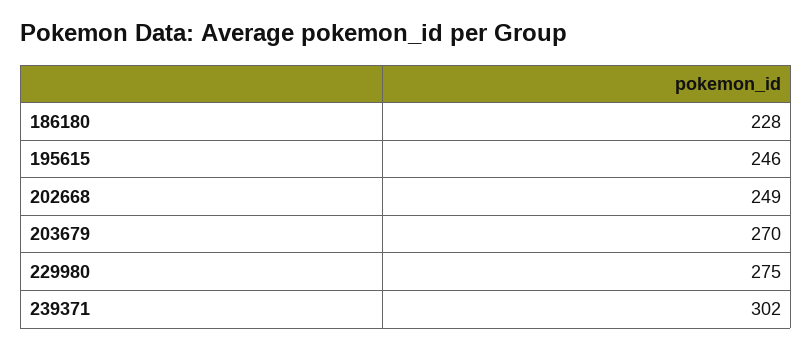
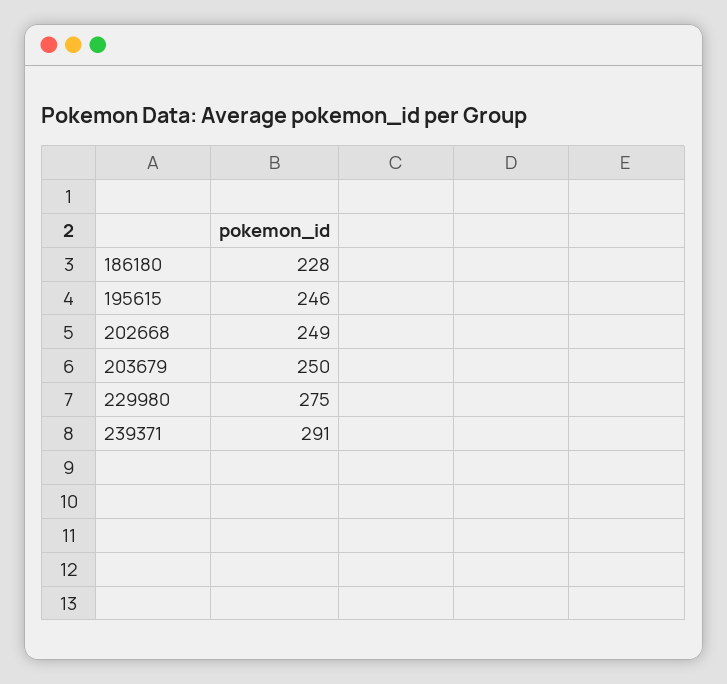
  {
    "186180": 228,
    "195615": 246,
    "202668": 249,
-   "203679": 270,
+   "203679": 250,
    "229980": 275,
-   "239371": 302
+   "239371": 291
  }

